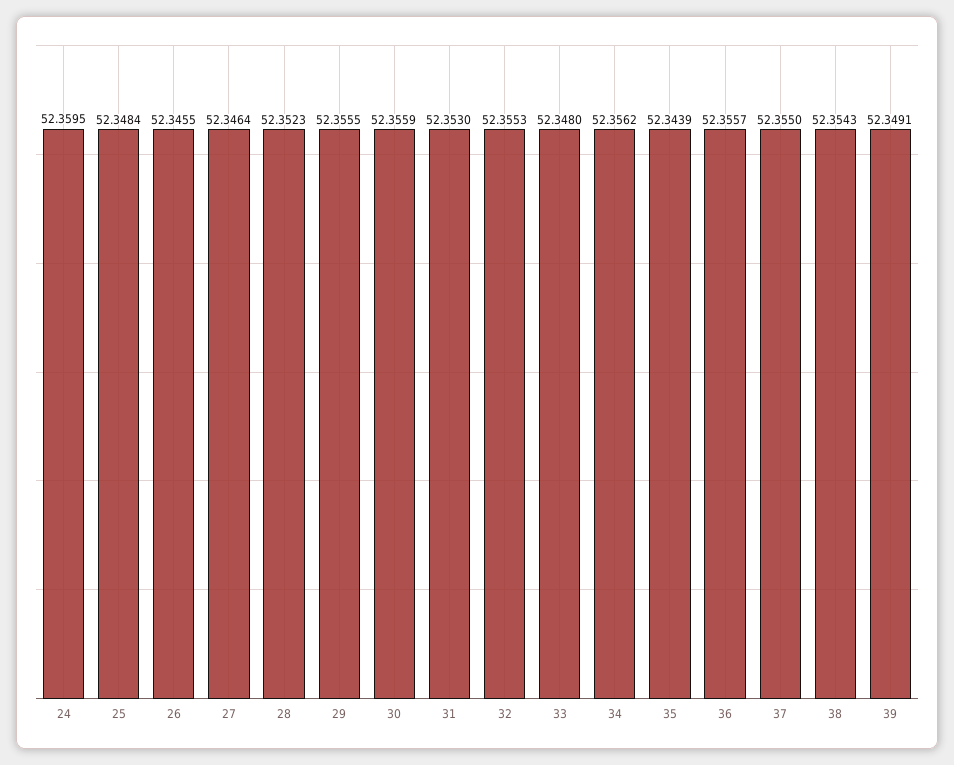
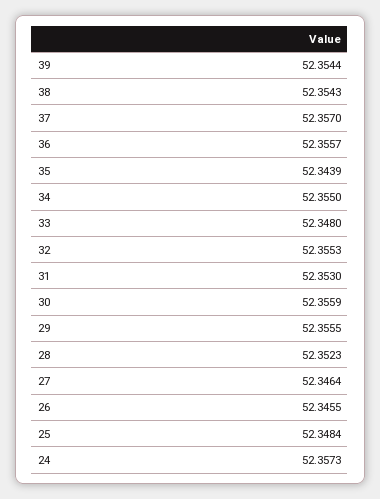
  {
-   "24": 52.3595,
+   "24": 52.3573,
    "25": 52.3484,
    "26": 52.3455,
    "27": 52.3464,
    "28": 52.3523,
    "29": 52.3555,
    "30": 52.3559,
    "31": 52.353,
    "32": 52.3553,
    "33": 52.348,
-   "34": 52.3562,
+   "34": 52.355,
    "35": 52.3439,
    "36": 52.3557,
-   "37": 52.355,
+   "37": 52.357,
    "38": 52.3543,
-   "39": 52.3491
+   "39": 52.3544
  }

